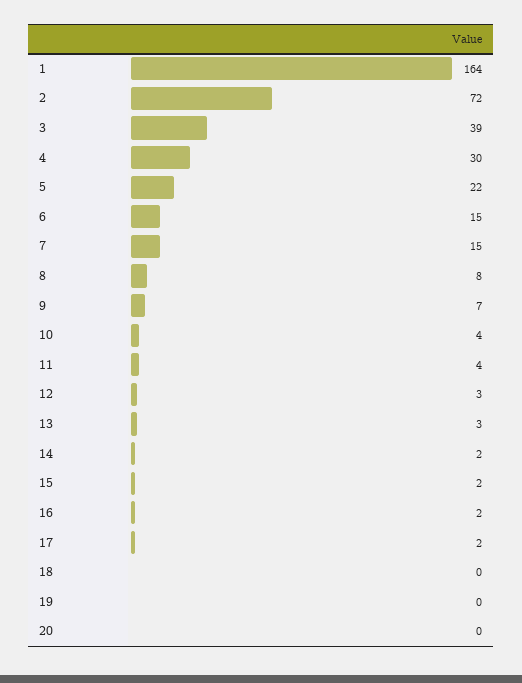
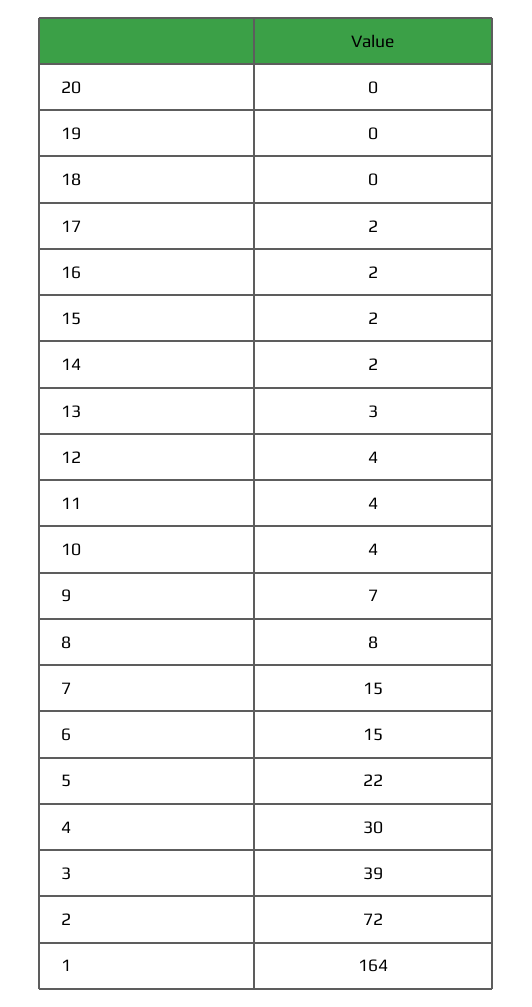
  {
    "1": 164,
    "2": 72,
    "3": 39,
    "4": 30,
    "5": 22,
    "6": 15,
    "7": 15,
    "8": 8,
    "9": 7,
    "10": 4,
    "11": 4,
-   "12": 3,
+   "12": 4,
    "13": 3,
    "14": 2,
    "15": 2,
    "16": 2,
    "17": 2,
    "18": 0,
    "19": 0,
    "20": 0
  }

